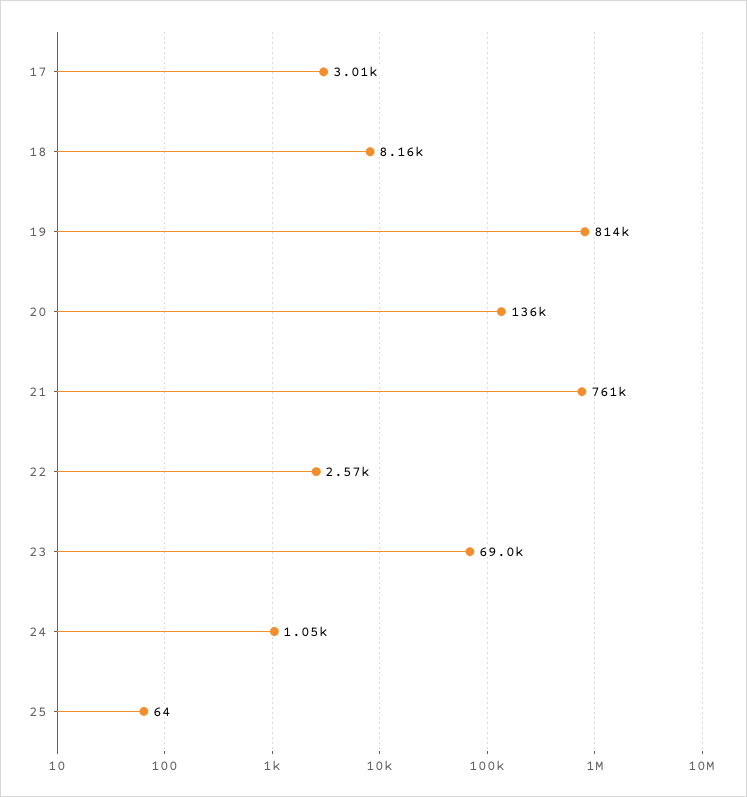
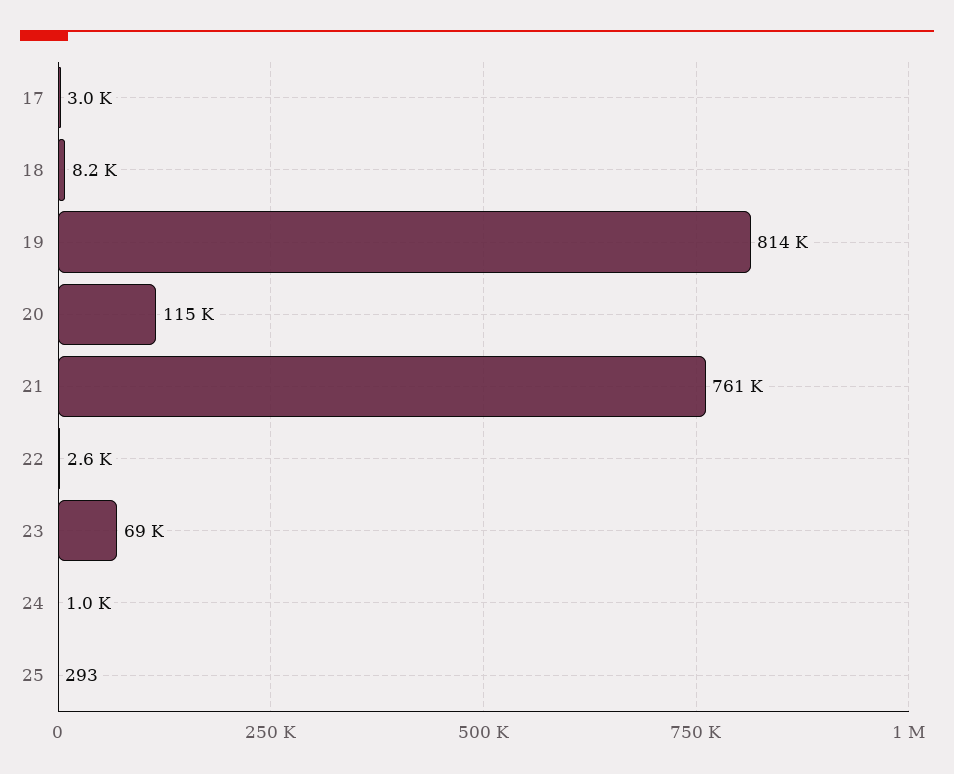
  {
    "17": 3010,
    "18": 8160,
    "19": 814000,
-   "20": 136000,
+   "20": 115000,
    "21": 761000,
    "22": 2570,
    "23": 69000,
    "24": 1050,
-   "25": 64
+   "25": 293
  }

